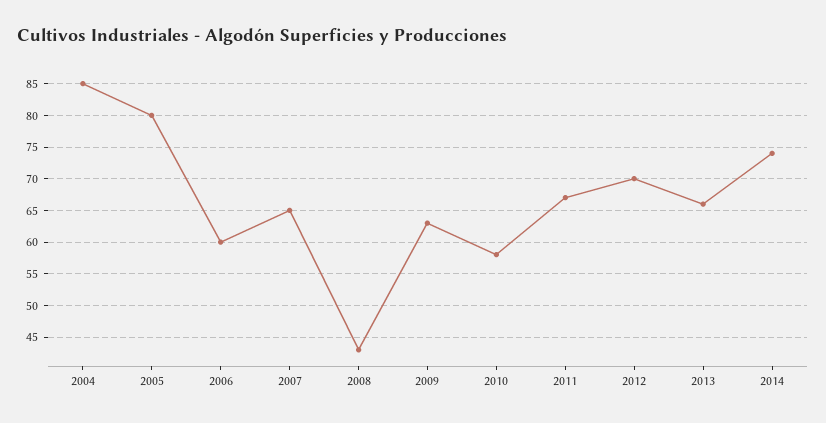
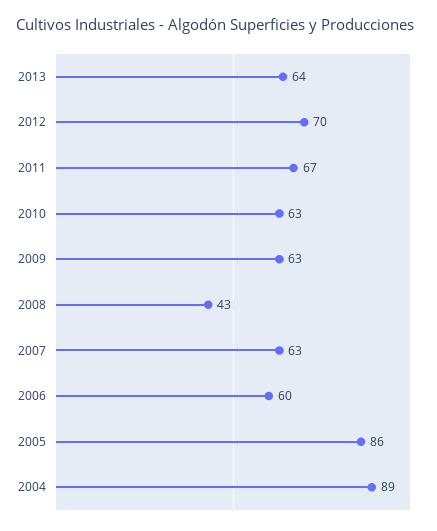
  {
-   "2004": 85,
+   "2004": 89,
-   "2005": 80,
+   "2005": 86,
    "2006": 60,
-   "2007": 65,
+   "2007": 63,
    "2008": 43,
    "2009": 63,
-   "2010": 58,
+   "2010": 63,
    "2011": 67,
    "2012": 70,
-   "2013": 66,
+   "2013": 64
-   "2014": 74
  }

